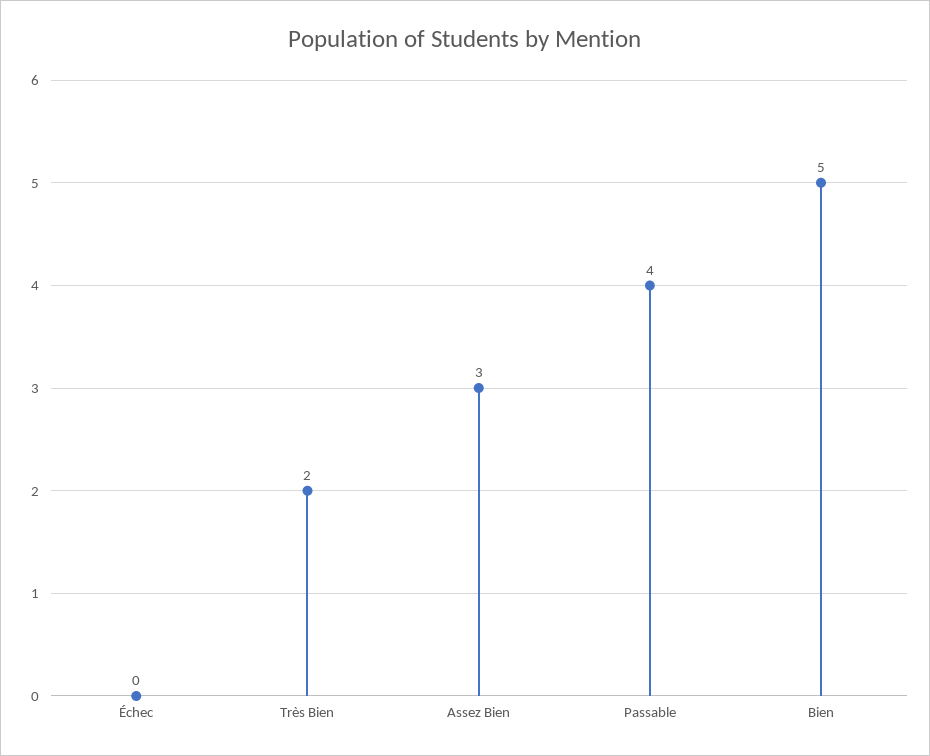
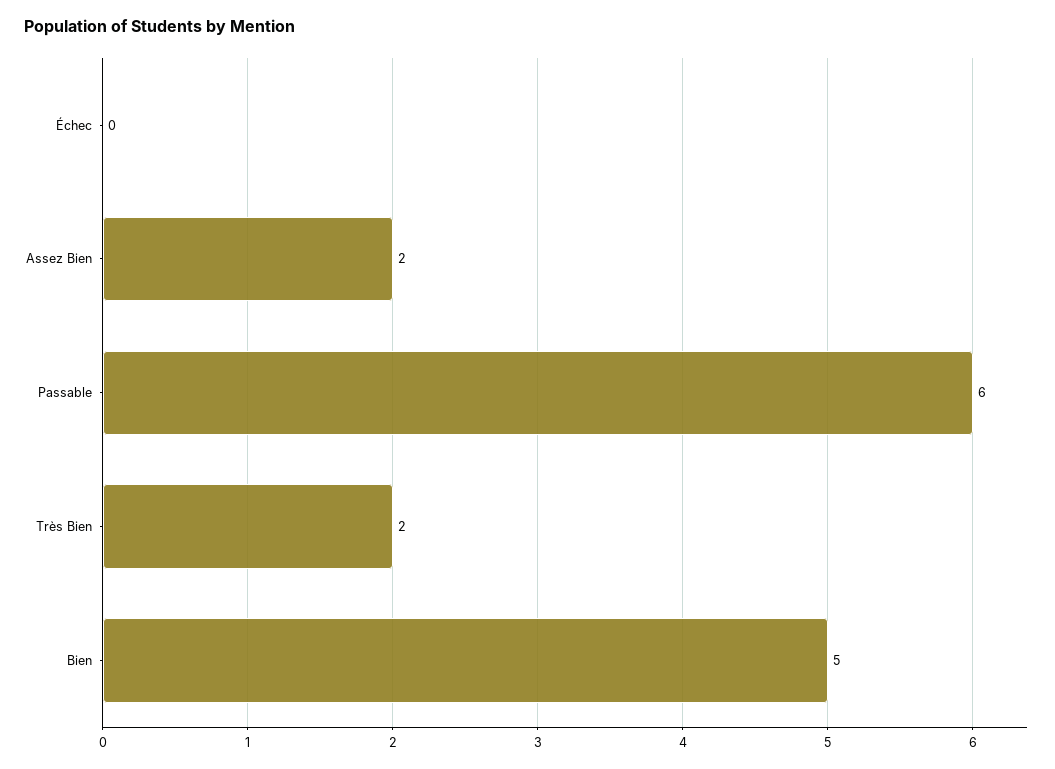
  {
    "Échec": 0,
    "Très Bien": 2,
-   "Assez Bien": 3,
+   "Assez Bien": 2,
-   "Passable": 4,
+   "Passable": 6,
    "Bien": 5
  }

